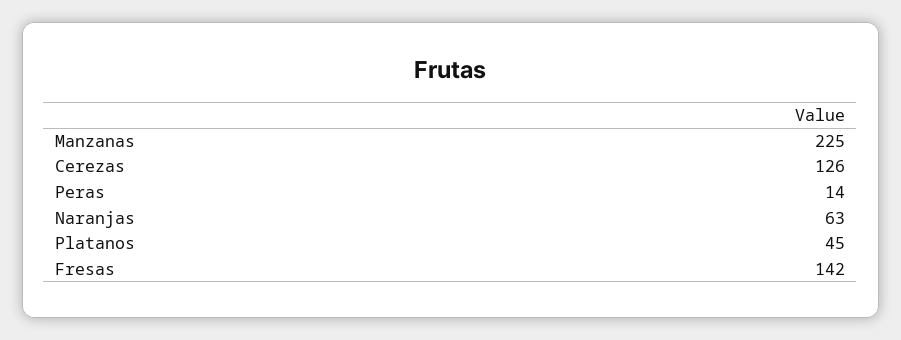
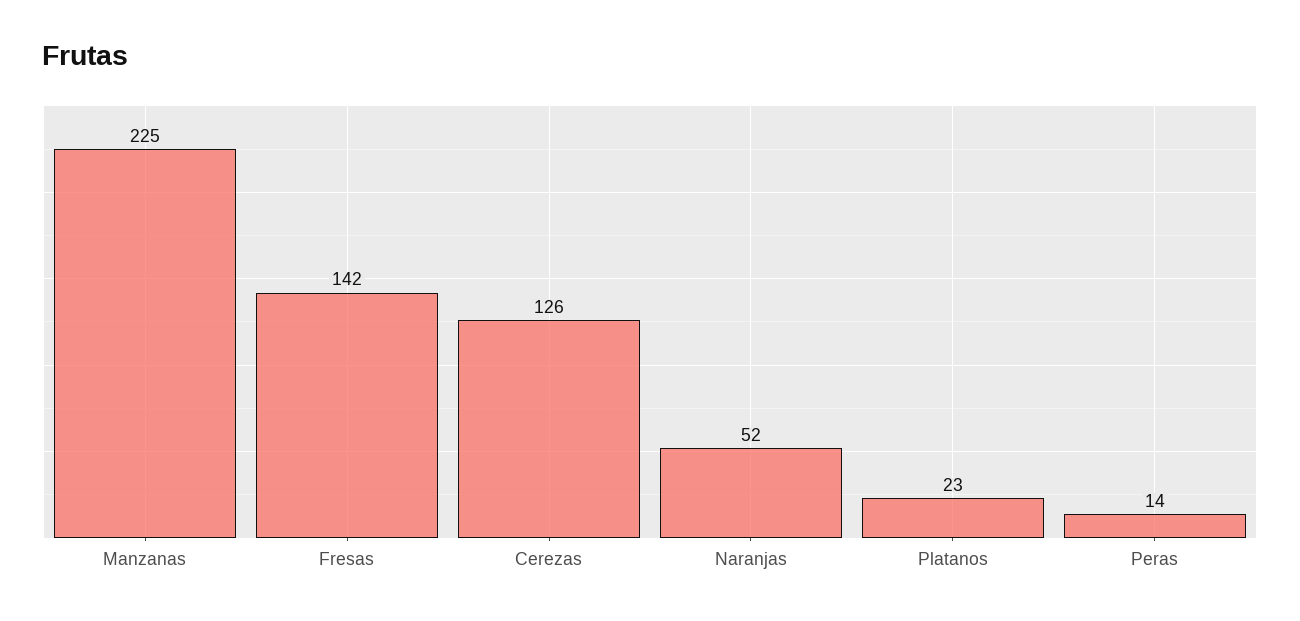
  {
    "Manzanas": 225,
    "Cerezas": 126,
    "Peras": 14,
-   "Naranjas": 63,
+   "Naranjas": 52,
-   "Platanos": 45,
+   "Platanos": 23,
    "Fresas": 142
  }

